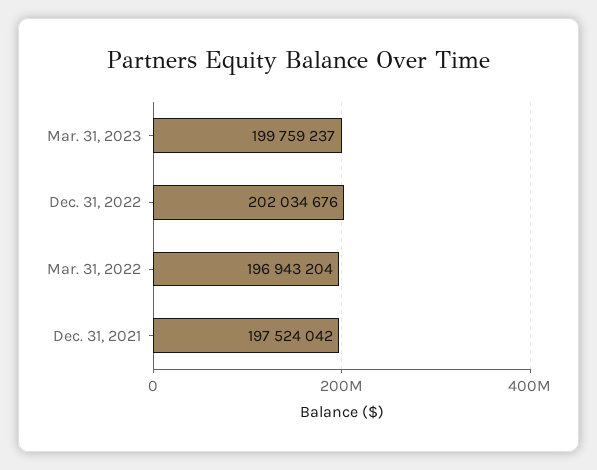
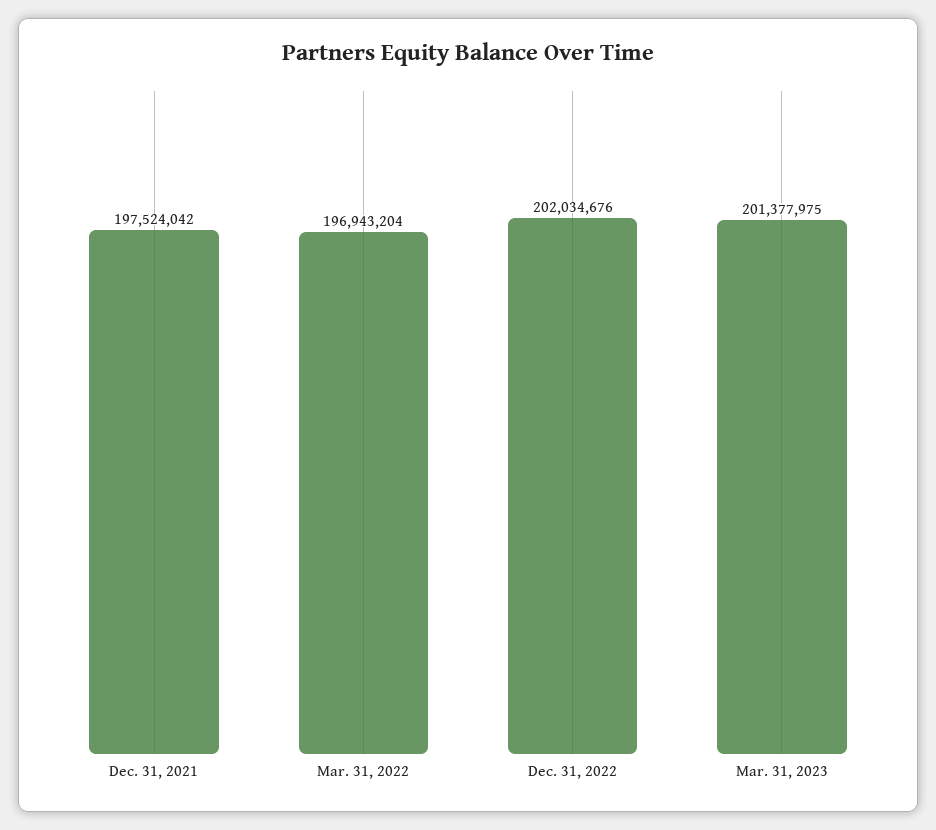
  {
-   "Mar. 31, 2023": 199759237,
+   "Mar. 31, 2023": 201377975,
    "Dec. 31, 2022": 202034676,
    "Mar. 31, 2022": 196943204,
    "Dec. 31, 2021": 197524042
  }

